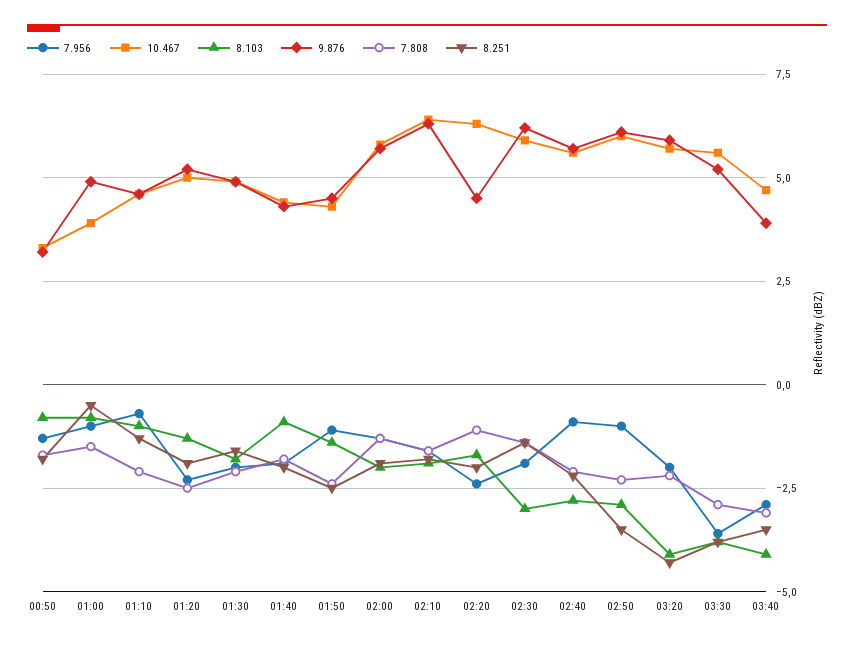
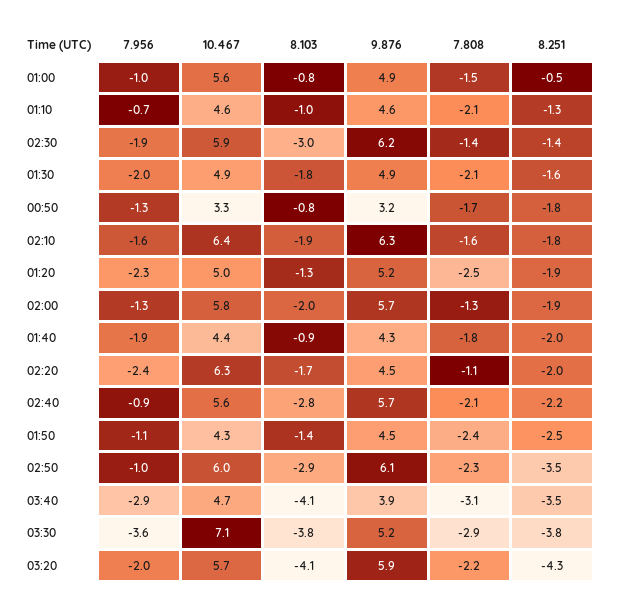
  {
    "7.956": {
      "00:50": -1.3,
      "01:00": -1,
      "01:10": -0.7,
      "01:20": -2.3,
      "01:30": -2,
      "01:40": -1.9,
      "01:50": -1.1,
      "02:00": -1.3,
      "02:10": -1.6,
      "02:20": -2.4,
      "02:30": -1.9,
      "02:40": -0.9,
      "02:50": -1,
      "03:20": -2,
      "03:30": -3.6,
      "03:40": -2.9
    },
    "10.467": {
      "00:50": 3.3,
-     "01:00": 4,
+     "01:00": 5.6,
      "01:10": 4.6,
      "01:20": 5,
      "01:30": 4.9,
      "01:40": 4.4,
      "01:50": 4.3,
      "02:00": 5.8,
      "02:10": 6.4,
      "02:20": 6.3,
      "02:30": 5.9,
      "02:40": 5.6,
      "02:50": 6,
      "03:20": 5.7,
-     "03:30": 5.5,
+     "03:30": 7.1,
      "03:40": 4.7
    },
    "8.103": {
      "00:50": -0.8,
      "01:00": -0.8,
      "01:10": -1,
      "01:20": -1.3,
      "01:30": -1.8,
      "01:40": -0.9,
      "01:50": -1.4,
      "02:00": -2,
      "02:10": -1.9,
      "02:20": -1.7,
      "02:30": -3,
      "02:40": -2.8,
      "02:50": -2.9,
      "03:20": -4.1,
      "03:30": -3.8,
      "03:40": -4.1
    },
    "9.876": {
      "00:50": 3.2,
      "01:00": 4.9,
      "01:10": 4.6,
      "01:20": 5.2,
      "01:30": 4.9,
      "01:40": 4.3,
      "01:50": 4.5,
      "02:00": 5.7,
      "02:10": 6.3,
      "02:20": 4.5,
      "02:30": 6.2,
      "02:40": 5.7,
      "02:50": 6.1,
      "03:20": 5.9,
      "03:30": 5.2,
      "03:40": 3.9
    },
    "7.808": {
      "00:50": -1.7,
      "01:00": -1.5,
      "01:10": -2.1,
      "01:20": -2.5,
      "01:30": -2.1,
      "01:40": -1.8,
      "01:50": -2.4,
      "02:00": -1.3,
      "02:10": -1.6,
      "02:20": -1.1,
      "02:30": -1.4,
      "02:40": -2.1,
      "02:50": -2.3,
      "03:20": -2.2,
      "03:30": -2.9,
      "03:40": -3.1
    },
    "8.251": {
      "00:50": -1.8,
      "01:00": -0.5,
      "01:10": -1.3,
      "01:20": -1.9,
      "01:30": -1.6,
      "01:40": -2,
      "01:50": -2.5,
      "02:00": -1.9,
      "02:10": -1.8,
      "02:20": -2,
      "02:30": -1.4,
      "02:40": -2.2,
      "02:50": -3.5,
      "03:20": -4.3,
      "03:30": -3.8,
      "03:40": -3.5
    }
  }

